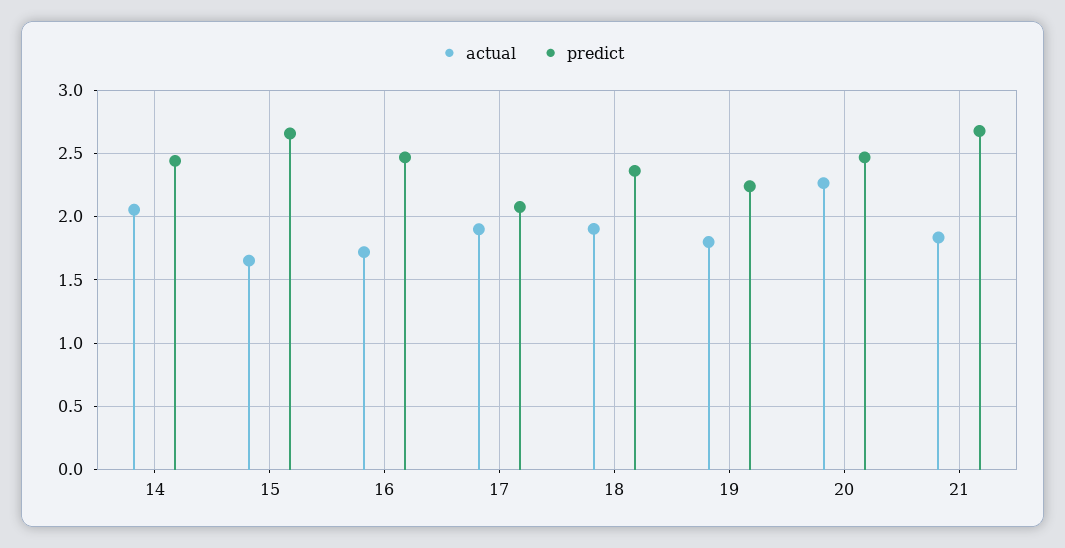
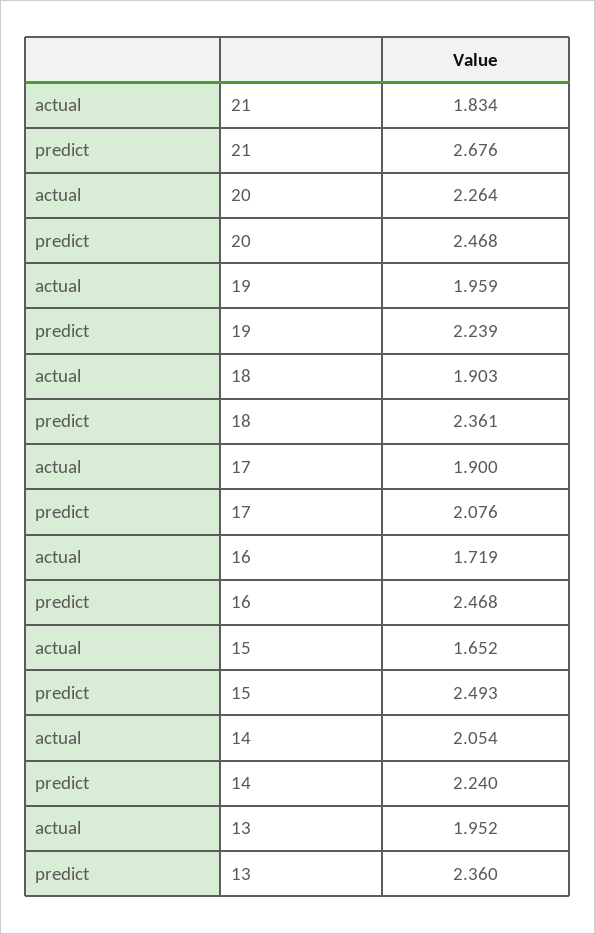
  {
    "actual": {
      "14": 2.054,
      "15": 1.652,
      "16": 1.719,
      "17": 1.9,
      "18": 1.903,
-     "19": 1.8,
+     "19": 1.959,
      "20": 2.264,
-     "21": 1.834
+     "21": 1.834,
+     "13": 1.952
    },
    "predict": {
-     "14": 2.45,
+     "14": 2.24,
-     "15": 2.65,
+     "15": 2.493,
      "16": 2.468,
      "17": 2.076,
      "18": 2.361,
      "19": 2.239,
      "20": 2.468,
-     "21": 2.676
+     "21": 2.676,
+     "13": 2.36
    }
  }

